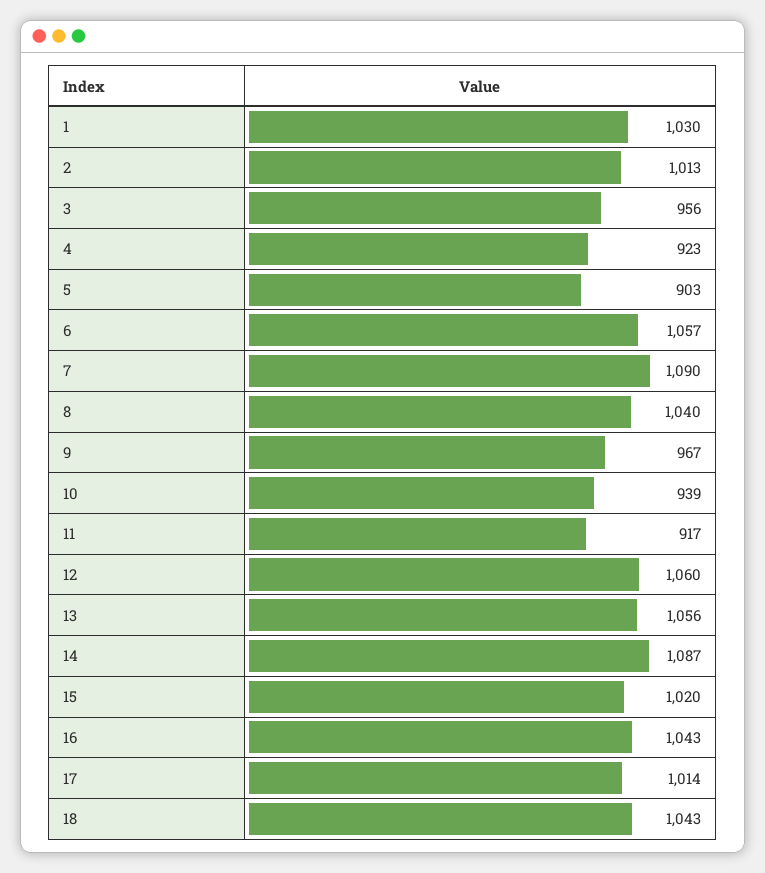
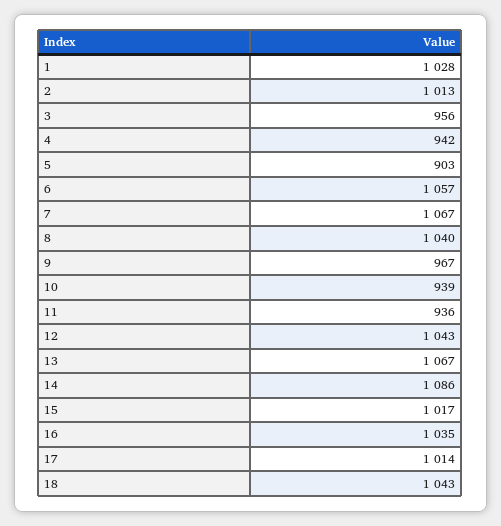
  {
-   "1": 1030,
+   "1": 1028,
    "2": 1013,
    "3": 956,
-   "4": 923,
+   "4": 942,
    "5": 903,
    "6": 1057,
-   "7": 1090,
+   "7": 1067,
    "8": 1040,
    "9": 967,
    "10": 939,
-   "11": 917,
+   "11": 936,
-   "12": 1060,
+   "12": 1043,
-   "13": 1056,
+   "13": 1067,
-   "14": 1087,
+   "14": 1086,
-   "15": 1020,
+   "15": 1017,
-   "16": 1043,
+   "16": 1035,
    "17": 1014,
    "18": 1043
  }

